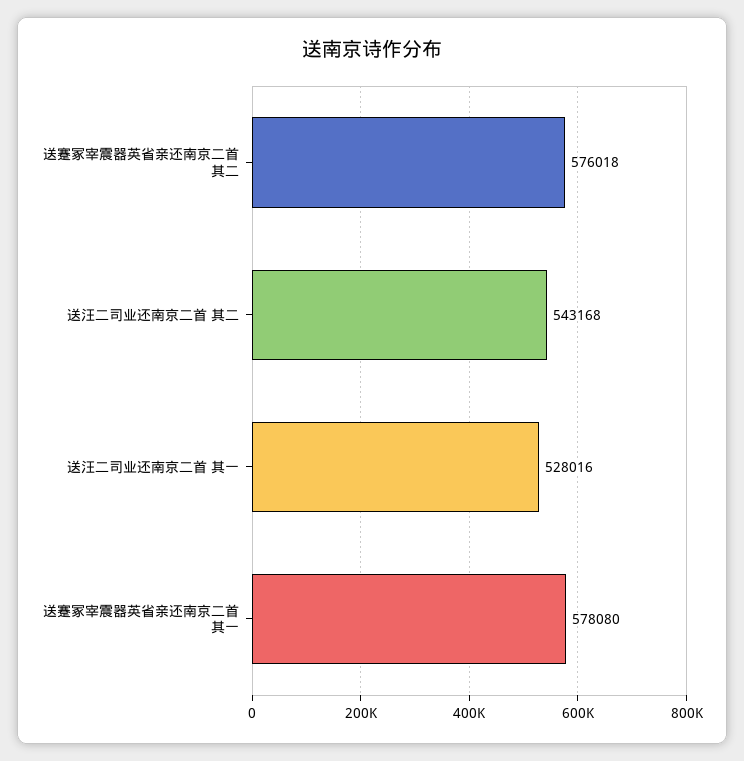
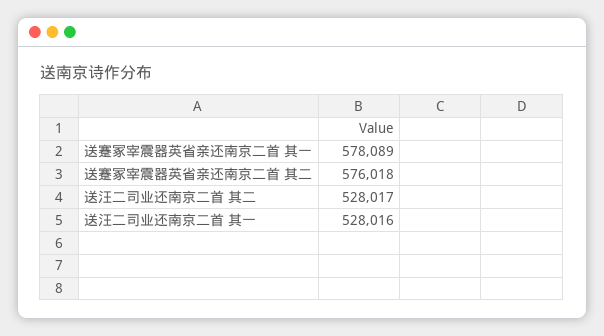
  {
    "送蹇冢宰震器英省亲还南京二首 其二": 576018,
-   "送汪二司业还南京二首 其二": 543168,
+   "送汪二司业还南京二首 其二": 528017,
    "送汪二司业还南京二首 其一": 528016,
-   "送蹇冢宰震器英省亲还南京二首 其一": 578080
+   "送蹇冢宰震器英省亲还南京二首 其一": 578089
  }

